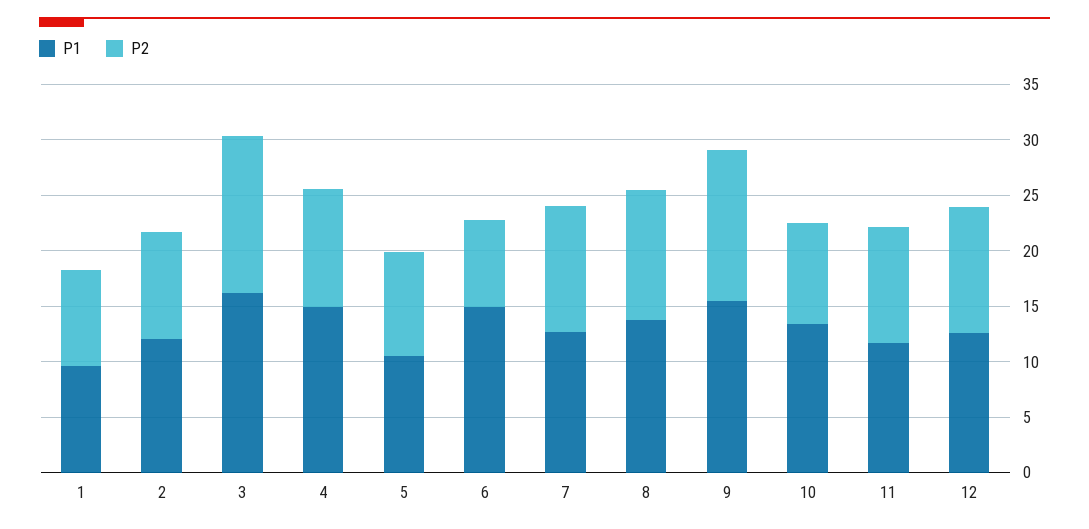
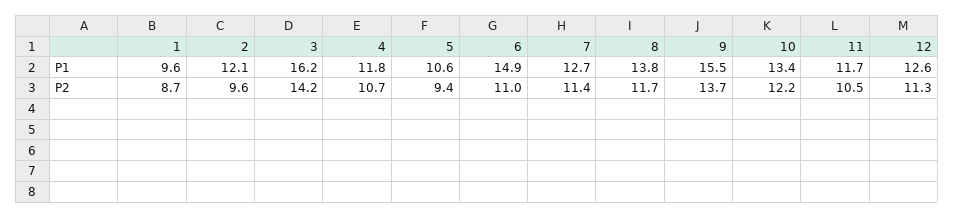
  {
    "P1": {
      "1": 9.6,
      "2": 12.1,
      "3": 16.2,
-     "4": 15,
+     "4": 11.8,
      "5": 10.6,
      "6": 14.9,
      "7": 12.7,
      "8": 13.8,
      "9": 15.5,
      "10": 13.4,
      "11": 11.7,
      "12": 12.6
    },
    "P2": {
      "1": 8.7,
      "2": 9.6,
      "3": 14.2,
      "4": 10.7,
      "5": 9.4,
-     "6": 8,
+     "6": 11,
      "7": 11.4,
      "8": 11.7,
      "9": 13.7,
-     "10": 9,
+     "10": 12.2,
      "11": 10.5,
      "12": 11.3
    }
  }

